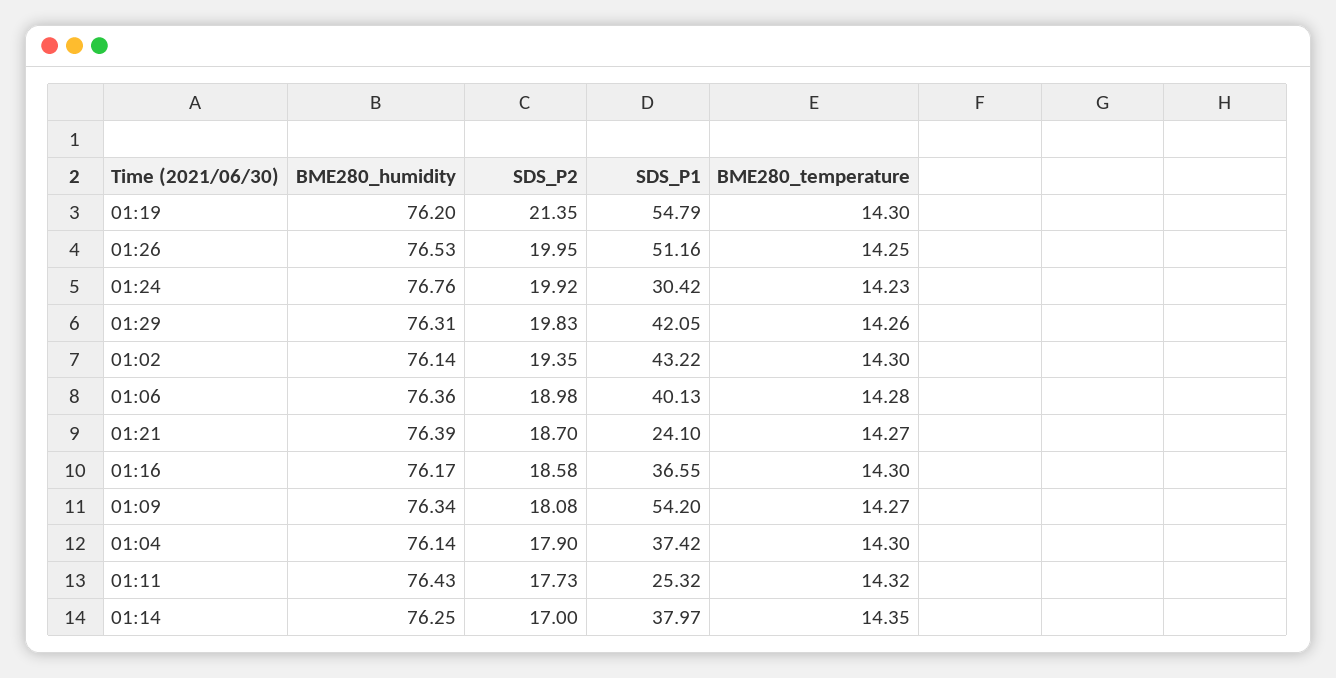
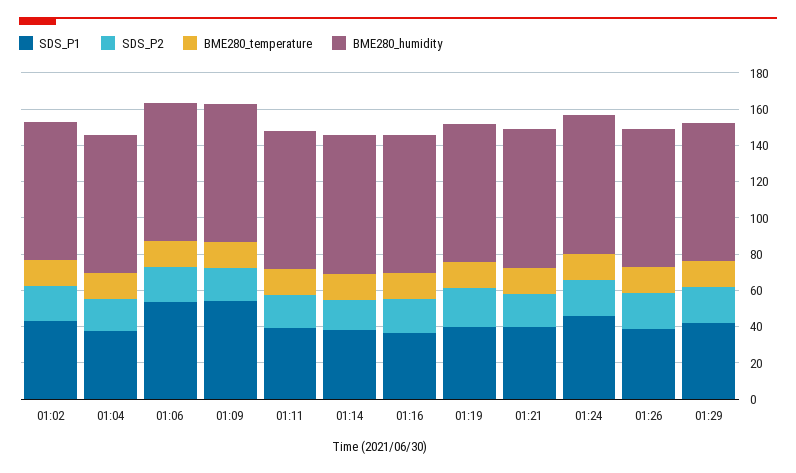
  {
    "BME280_humidity": {
      "01:19": 76.2,
      "01:26": 76.53,
      "01:24": 76.76,
      "01:29": 76.31,
      "01:02": 76.14,
      "01:06": 76.36,
      "01:21": 76.39,
      "01:16": 76.17,
      "01:09": 76.34,
      "01:04": 76.14,
      "01:11": 76.43,
      "01:14": 76.25
    },
    "SDS_P2": {
      "01:19": 21.35,
      "01:26": 19.95,
      "01:24": 19.92,
      "01:29": 19.83,
      "01:02": 19.35,
      "01:06": 18.98,
      "01:21": 18.7,
      "01:16": 18.58,
      "01:09": 18.08,
      "01:04": 17.9,
      "01:11": 17.73,
      "01:14": 17
    },
    "SDS_P1": {
-     "01:19": 54.79,
+     "01:19": 40,
-     "01:26": 51.16,
+     "01:26": 40,
-     "01:24": 30.42,
+     "01:24": 45,
      "01:29": 42.05,
      "01:02": 43.22,
-     "01:06": 40.13,
+     "01:06": 55,
-     "01:21": 24.1,
+     "01:21": 40,
      "01:16": 36.55,
      "01:09": 54.2,
      "01:04": 37.42,
-     "01:11": 25.32,
+     "01:11": 40,
      "01:14": 37.97
    },
    "BME280_temperature": {
      "01:19": 14.3,
      "01:26": 14.25,
      "01:24": 14.23,
      "01:29": 14.26,
      "01:02": 14.3,
      "01:06": 14.28,
      "01:21": 14.27,
      "01:16": 14.3,
      "01:09": 14.27,
      "01:04": 14.3,
      "01:11": 14.32,
      "01:14": 14.35
    }
  }

